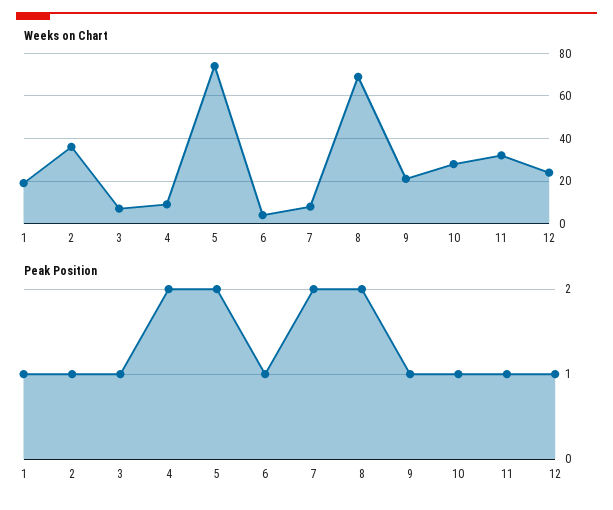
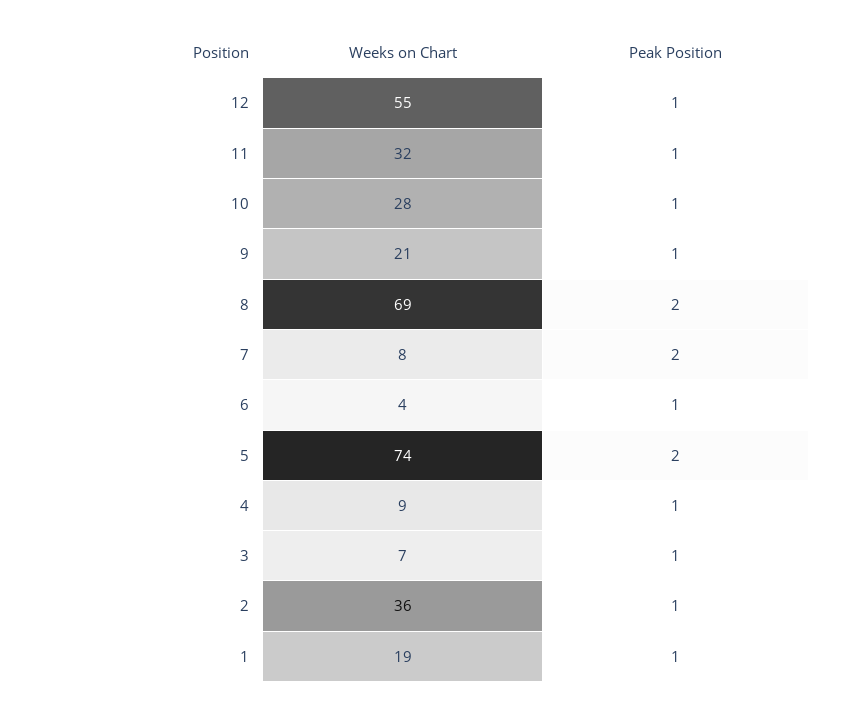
  {
    "Weeks on Chart": {
      "1": 19,
      "2": 36,
      "3": 7,
      "4": 9,
      "5": 74,
      "6": 4,
      "7": 8,
      "8": 69,
      "9": 21,
      "10": 28,
      "11": 32,
-     "12": 25
+     "12": 55
    },
    "Peak Position": {
      "1": 1,
      "2": 1,
      "3": 1,
-     "4": 2,
+     "4": 1,
      "5": 2,
      "6": 1,
      "7": 2,
      "8": 2,
      "9": 1,
      "10": 1,
      "11": 1,
      "12": 1
    }
  }

